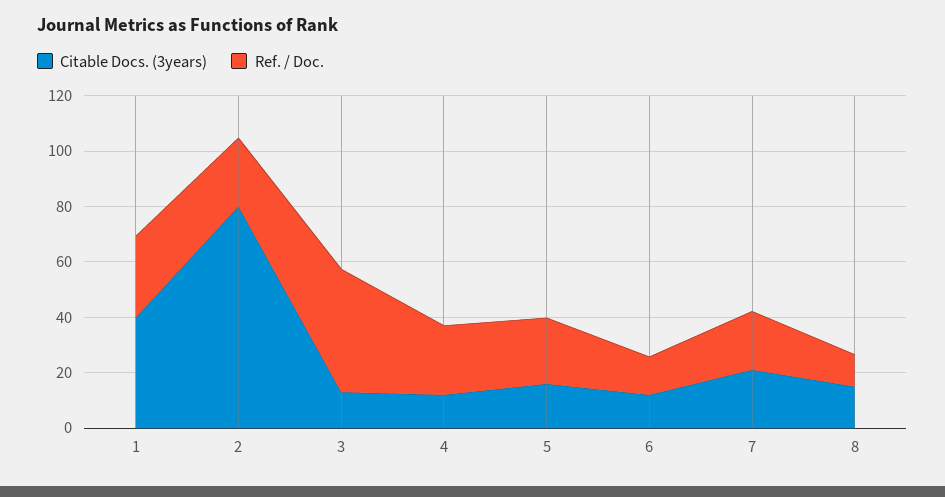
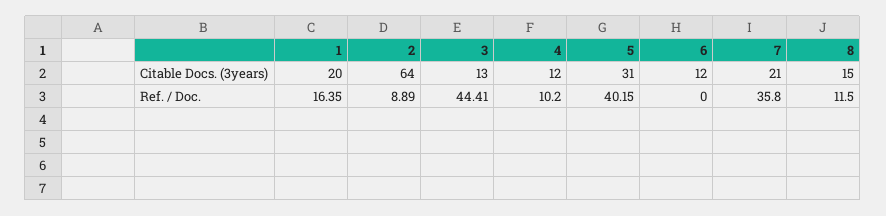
  {
    "Citable Docs. (3years)": {
-     "1": 40,
+     "1": 20,
-     "2": 80,
+     "2": 64,
      "3": 13,
      "4": 12,
-     "5": 15,
+     "5": 31,
      "6": 12,
      "7": 21,
      "8": 15
    },
    "Ref. / Doc.": {
-     "1": 30,
+     "1": 16.35,
-     "2": 25,
+     "2": 8.89,
      "3": 44.41,
-     "4": 25,
+     "4": 10.2,
-     "5": 25,
+     "5": 40.15,
-     "6": 15,
+     "6": 0,
-     "7": 20,
+     "7": 35.8,
      "8": 11.5
    }
  }

